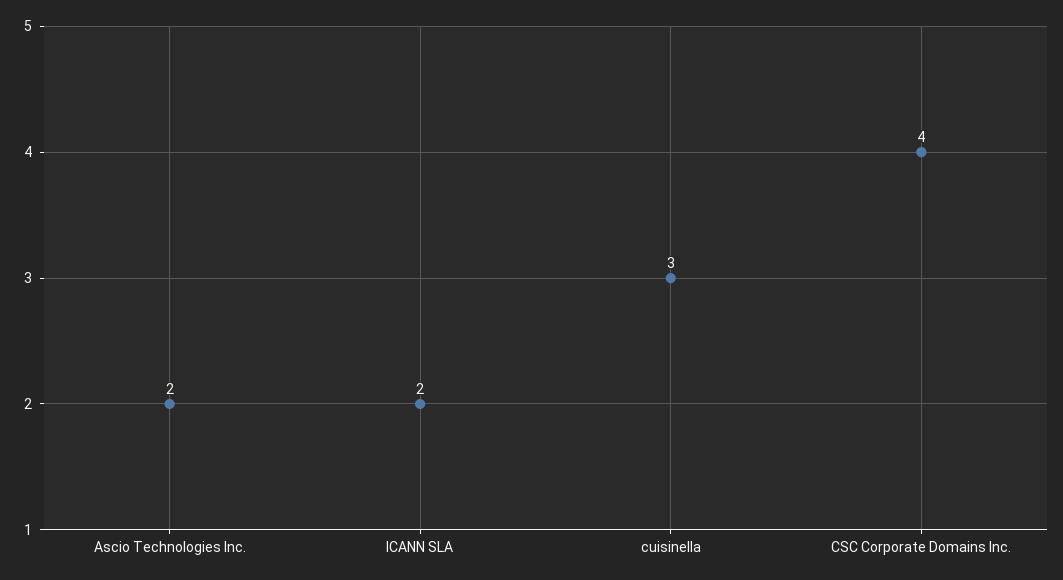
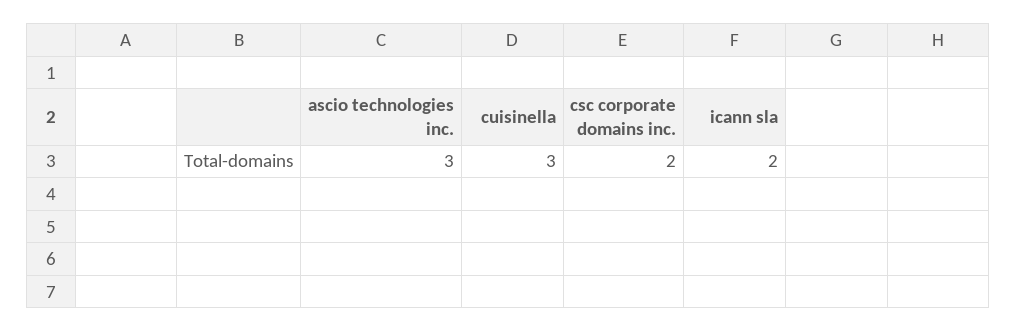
  {
-   "Ascio Technologies Inc.": 2,
+   "Ascio Technologies Inc.": 3,
    "ICANN SLA": 2,
    "cuisinella": 3,
-   "CSC Corporate Domains Inc.": 4
+   "CSC Corporate Domains Inc.": 2
  }

